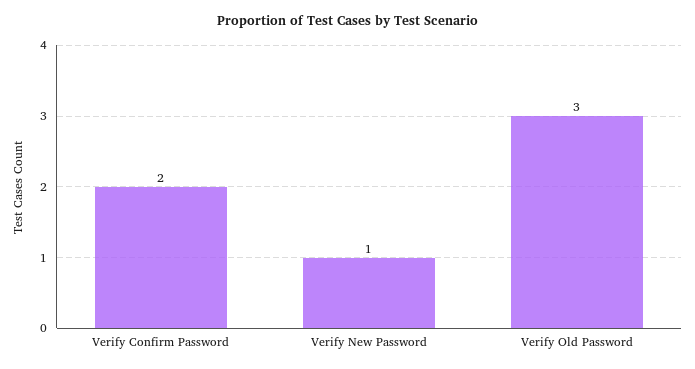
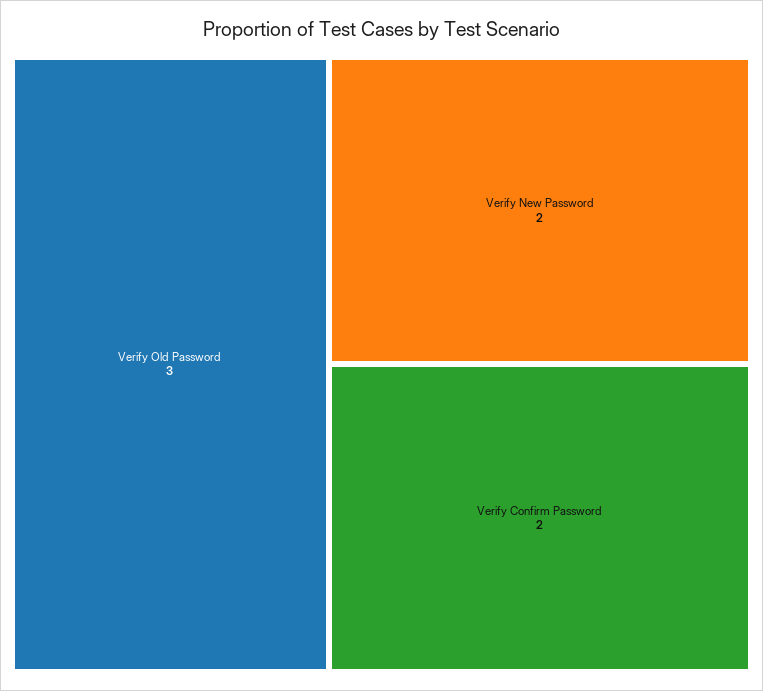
  {
    "Verify Confirm Password": 2,
-   "Verify New Password": 1,
+   "Verify New Password": 2,
    "Verify Old Password": 3
  }

